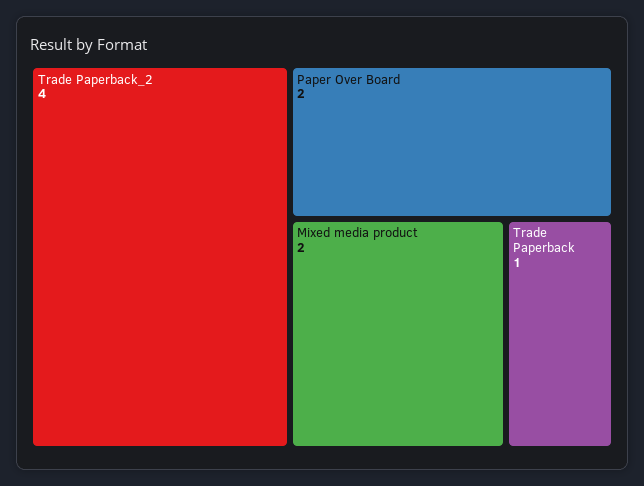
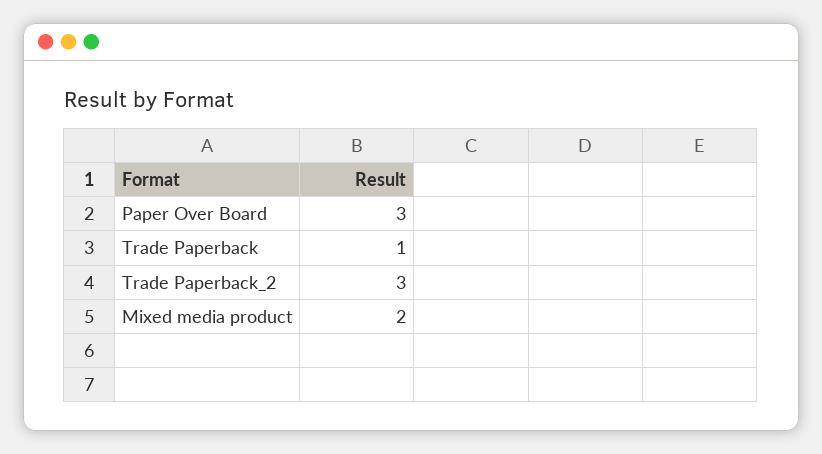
  {
-   "Trade Paperback_2": 4,
+   "Trade Paperback_2": 3,
-   "Paper Over Board": 2,
+   "Paper Over Board": 3,
    "Mixed media product": 2,
    "Trade Paperback": 1
  }

